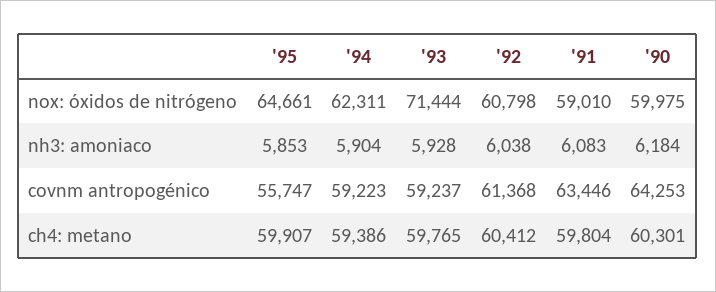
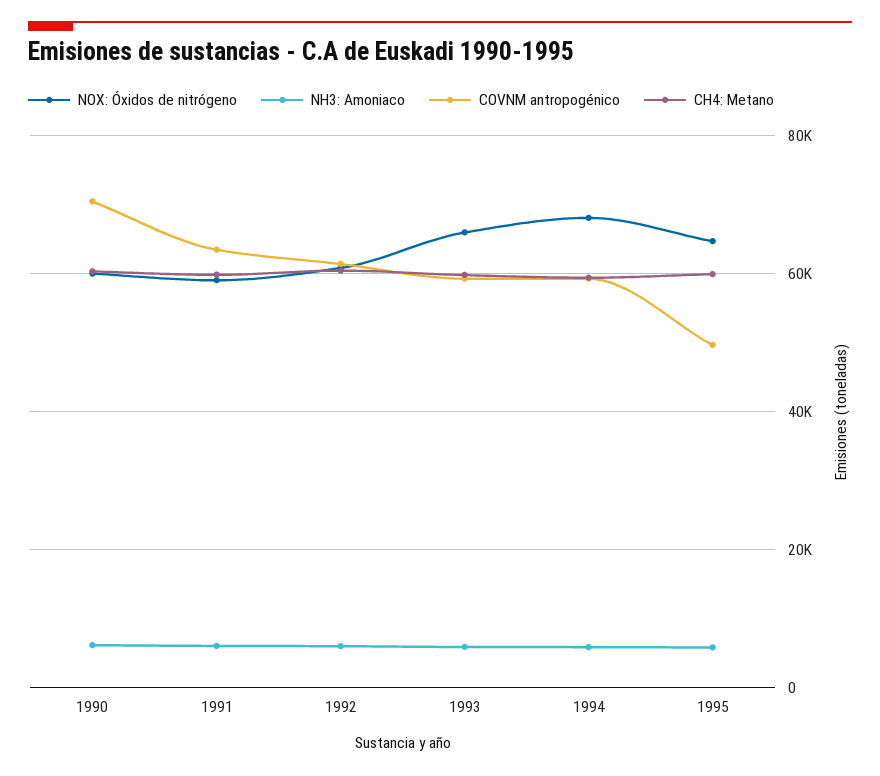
  {
    "nox: óxidos de nitrógeno": {
      "'95": 64661,
-     "'94": 62311,
+     "'94": 68000,
-     "'93": 71444,
+     "'93": 66000,
      "'92": 60798,
      "'91": 59010,
      "'90": 59975
    },
    "nh3: amoniaco": {
      "'95": 5853,
      "'94": 5904,
      "'93": 5928,
      "'92": 6038,
      "'91": 6083,
      "'90": 6184
    },
    "covnm antropogénico": {
-     "'95": 55747,
+     "'95": 50000,
      "'94": 59223,
      "'93": 59237,
      "'92": 61368,
      "'91": 63446,
-     "'90": 64253
+     "'90": 70000
    },
    "ch4: metano": {
      "'95": 59907,
      "'94": 59386,
      "'93": 59765,
      "'92": 60412,
      "'91": 59804,
      "'90": 60301
    }
  }

